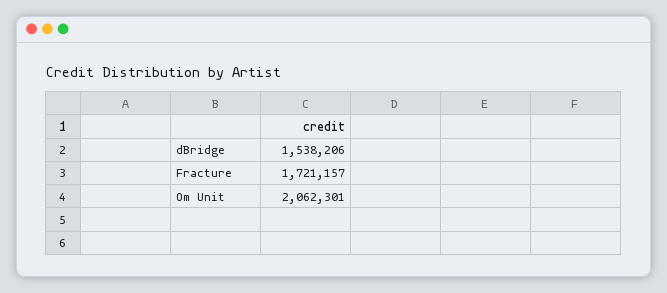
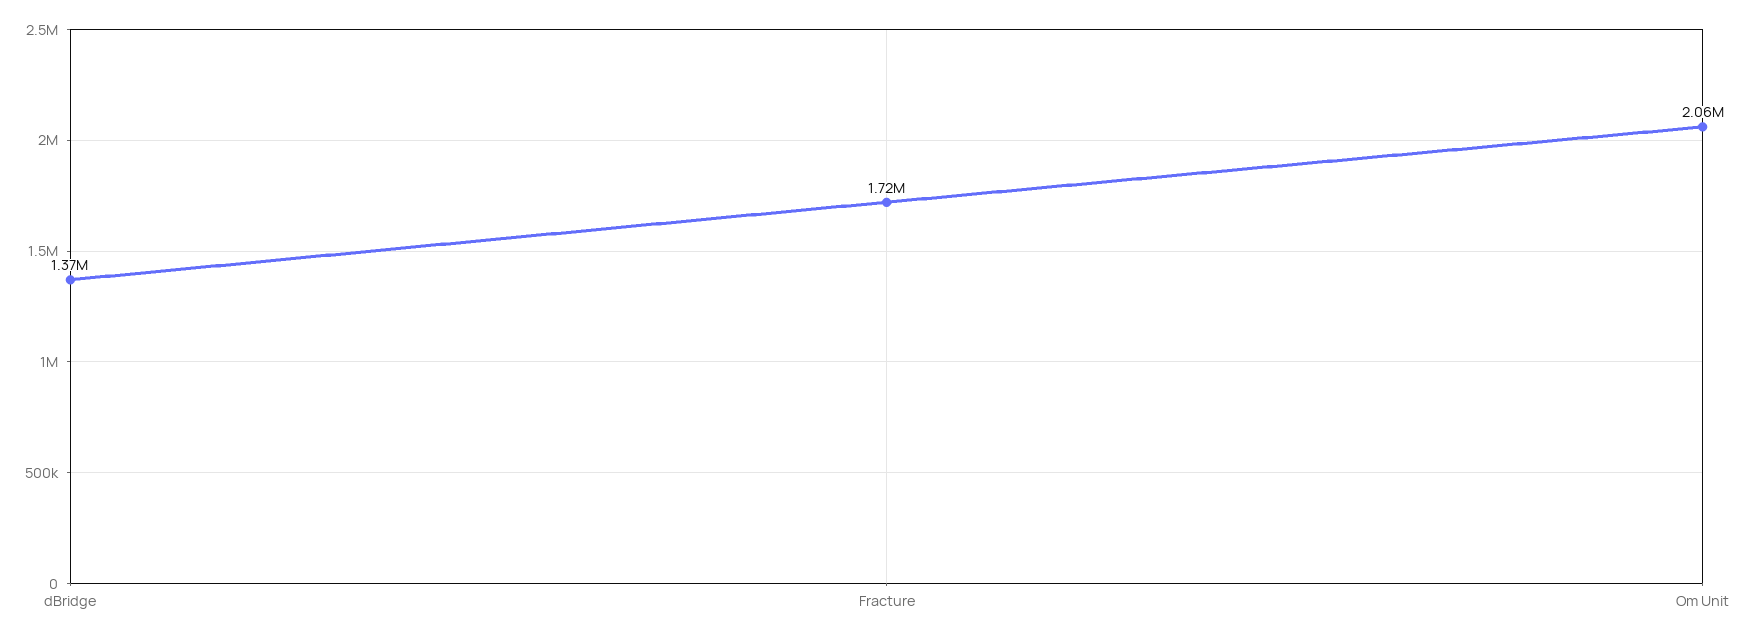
  {
-   "dBridge": 1538206,
+   "dBridge": 1370000,
    "Fracture": 1721157,
    "Om Unit": 2062301
  }

